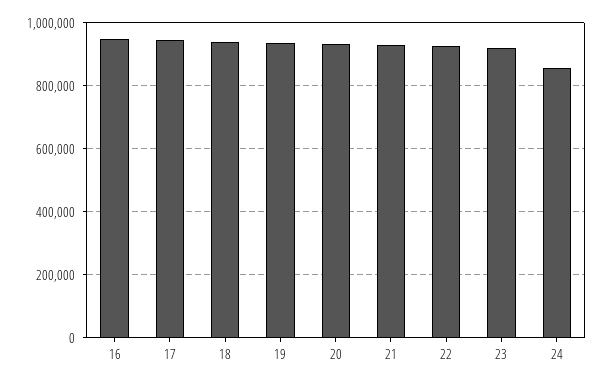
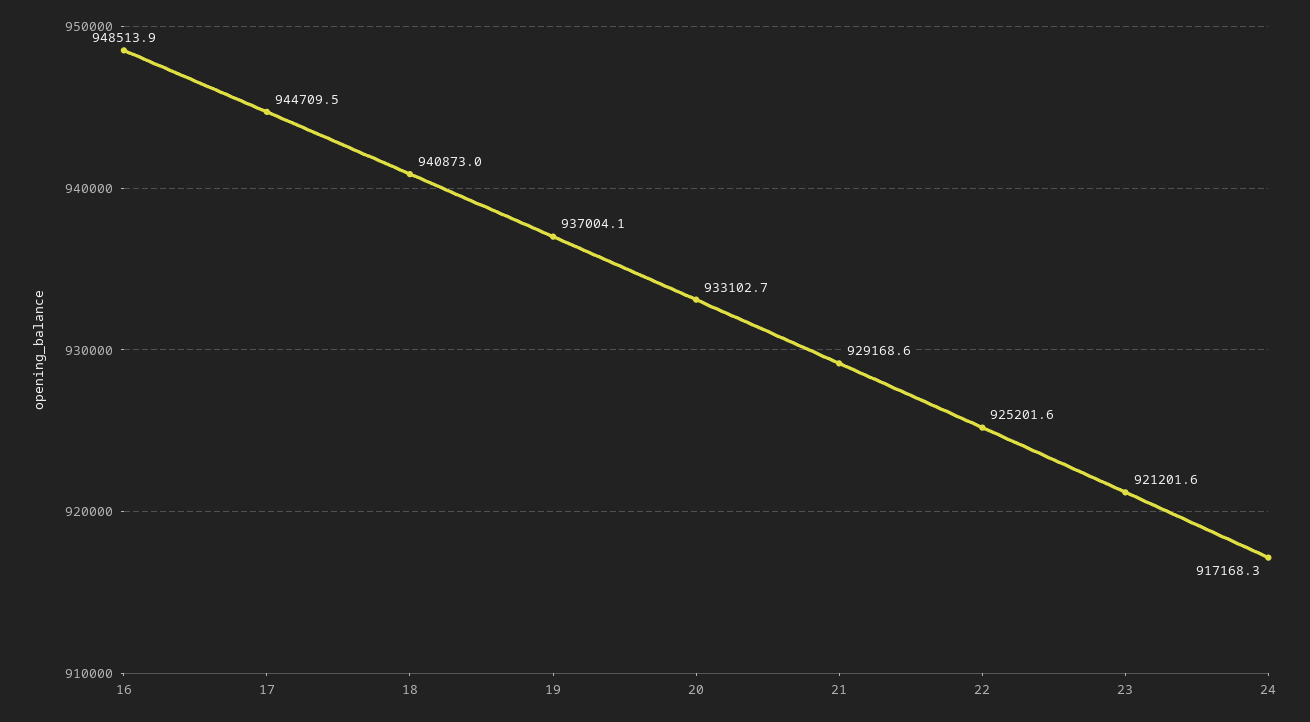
  {
    "16": 948513.9,
    "17": 944709.5,
    "18": 940873,
    "19": 937004.1,
    "20": 933102.7,
    "21": 929168.6,
    "22": 925201.6,
    "23": 921201.6,
-   "24": 860000
+   "24": 917168.3
  }

